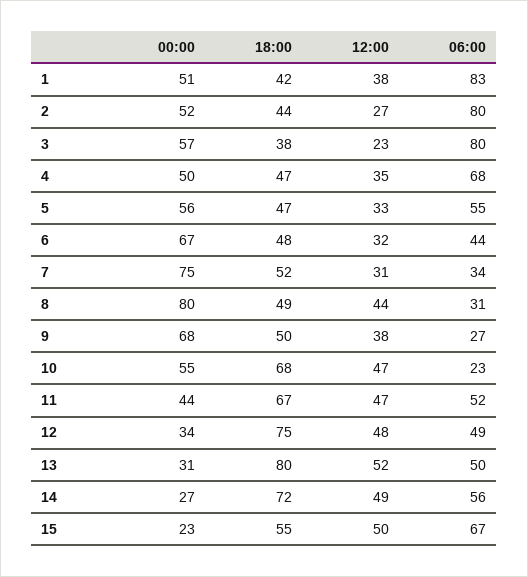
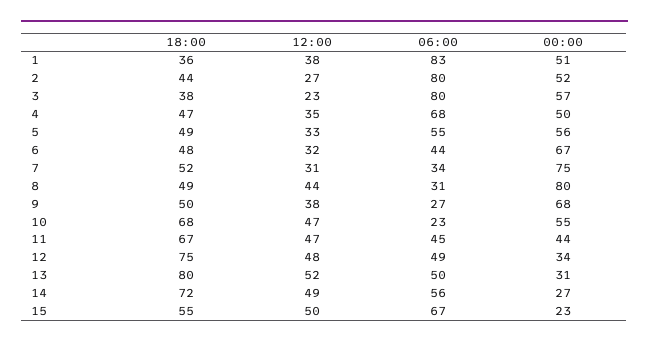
  {
    "00:00": {
      "1": 51,
      "2": 52,
      "3": 57,
      "4": 50,
      "5": 56,
      "6": 67,
      "7": 75,
      "8": 80,
      "9": 68,
      "10": 55,
      "11": 44,
      "12": 34,
      "13": 31,
      "14": 27,
      "15": 23
    },
    "18:00": {
-     "1": 42,
+     "1": 36,
      "2": 44,
      "3": 38,
      "4": 47,
-     "5": 47,
+     "5": 49,
      "6": 48,
      "7": 52,
      "8": 49,
      "9": 50,
      "10": 68,
      "11": 67,
      "12": 75,
      "13": 80,
      "14": 72,
      "15": 55
    },
    "12:00": {
      "1": 38,
      "2": 27,
      "3": 23,
      "4": 35,
      "5": 33,
      "6": 32,
      "7": 31,
      "8": 44,
      "9": 38,
      "10": 47,
      "11": 47,
      "12": 48,
      "13": 52,
      "14": 49,
      "15": 50
    },
    "06:00": {
      "1": 83,
      "2": 80,
      "3": 80,
      "4": 68,
      "5": 55,
      "6": 44,
      "7": 34,
      "8": 31,
      "9": 27,
      "10": 23,
-     "11": 52,
+     "11": 45,
      "12": 49,
      "13": 50,
      "14": 56,
      "15": 67
    }
  }

